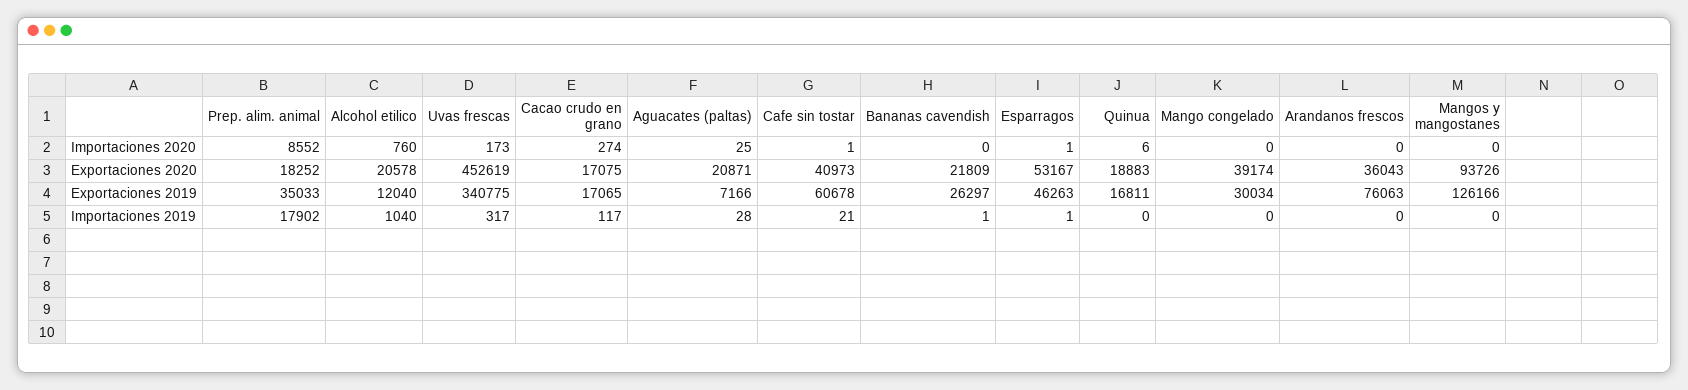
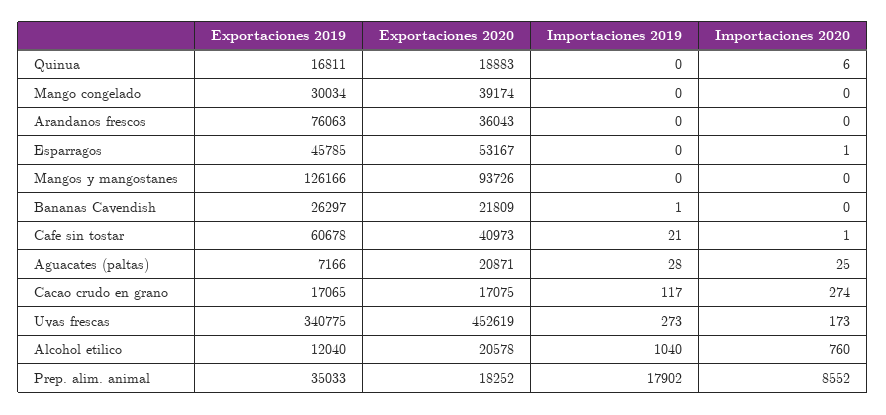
  {
    "Prep. alim. animal": {
      "Importaciones 2020": 8552,
      "Exportaciones 2020": 18252,
      "Exportaciones 2019": 35033,
      "Importaciones 2019": 17902
    },
    "Alcohol etilico": {
      "Importaciones 2020": 760,
      "Exportaciones 2020": 20578,
      "Exportaciones 2019": 12040,
      "Importaciones 2019": 1040
    },
    "Uvas frescas": {
      "Importaciones 2020": 173,
      "Exportaciones 2020": 452619,
      "Exportaciones 2019": 340775,
-     "Importaciones 2019": 317
+     "Importaciones 2019": 273
    },
    "Cacao crudo en grano": {
      "Importaciones 2020": 274,
      "Exportaciones 2020": 17075,
      "Exportaciones 2019": 17065,
      "Importaciones 2019": 117
    },
    "Aguacates (paltas)": {
      "Importaciones 2020": 25,
      "Exportaciones 2020": 20871,
      "Exportaciones 2019": 7166,
      "Importaciones 2019": 28
    },
    "Cafe sin tostar": {
      "Importaciones 2020": 1,
      "Exportaciones 2020": 40973,
      "Exportaciones 2019": 60678,
      "Importaciones 2019": 21
    },
    "Bananas cavendish": {
      "Importaciones 2020": 0,
      "Exportaciones 2020": 21809,
      "Exportaciones 2019": 26297,
      "Importaciones 2019": 1
    },
    "Esparragos": {
      "Importaciones 2020": 1,
      "Exportaciones 2020": 53167,
-     "Exportaciones 2019": 46263,
+     "Exportaciones 2019": 45785,
-     "Importaciones 2019": 1
+     "Importaciones 2019": 0
    },
    "Quinua": {
      "Importaciones 2020": 6,
      "Exportaciones 2020": 18883,
      "Exportaciones 2019": 16811,
      "Importaciones 2019": 0
    },
    "Mango congelado": {
      "Importaciones 2020": 0,
      "Exportaciones 2020": 39174,
      "Exportaciones 2019": 30034,
      "Importaciones 2019": 0
    },
    "Arandanos frescos": {
      "Importaciones 2020": 0,
      "Exportaciones 2020": 36043,
      "Exportaciones 2019": 76063,
      "Importaciones 2019": 0
    },
    "Mangos y mangostanes": {
      "Importaciones 2020": 0,
      "Exportaciones 2020": 93726,
      "Exportaciones 2019": 126166,
      "Importaciones 2019": 0
    }
  }

